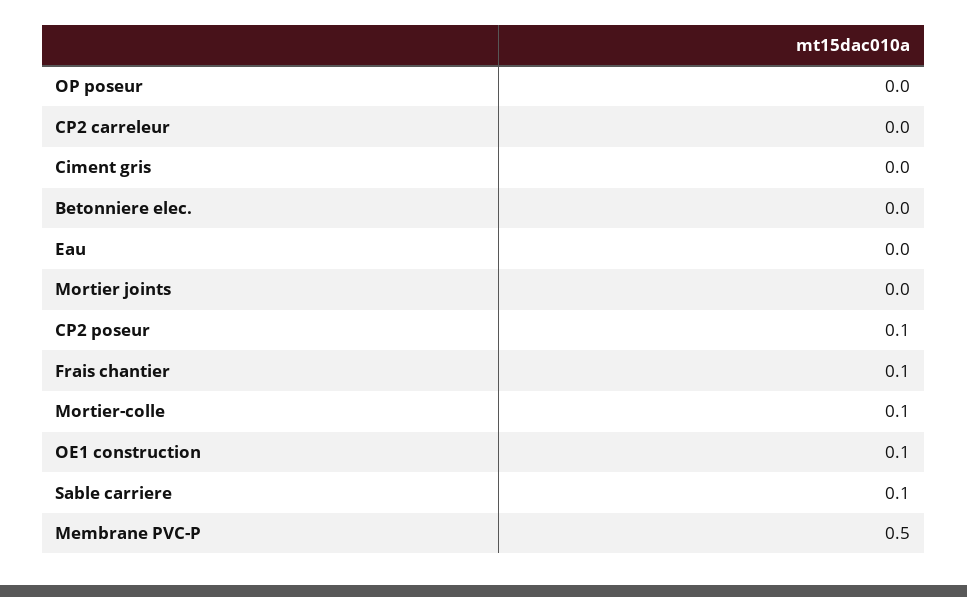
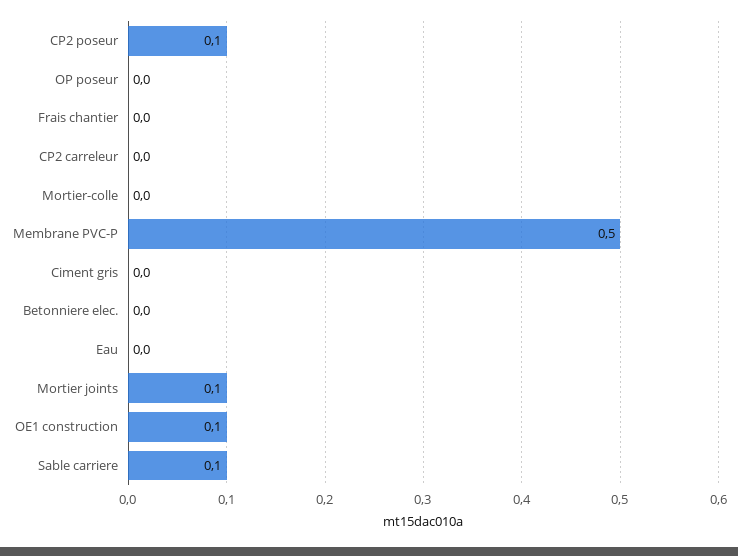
  {
    "OP poseur": 0,
    "CP2 carreleur": 0,
    "Ciment gris": 0,
    "Betonniere elec.": 0,
    "Eau": 0,
-   "Mortier joints": 0,
+   "Mortier joints": 0.1,
    "CP2 poseur": 0.1,
-   "Frais chantier": 0.1,
+   "Frais chantier": 0,
-   "Mortier-colle": 0.1,
+   "Mortier-colle": 0,
    "OE1 construction": 0.1,
    "Sable carriere": 0.1,
    "Membrane PVC-P": 0.5
  }

